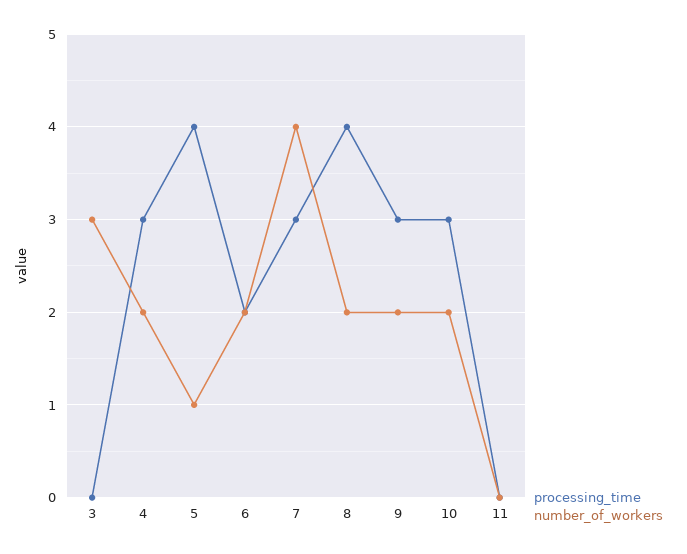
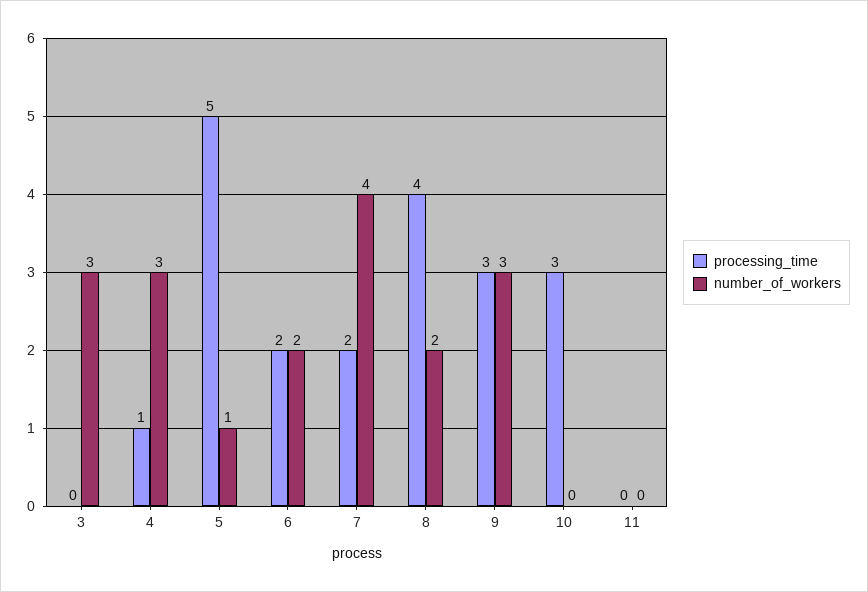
  {
    "processing_time": {
      "3": 0,
-     "4": 3,
+     "4": 1,
-     "5": 4,
+     "5": 5,
      "6": 2,
-     "7": 3,
+     "7": 2,
      "8": 4,
      "9": 3,
      "10": 3,
      "11": 0
    },
    "number_of_workers": {
      "3": 3,
-     "4": 2,
+     "4": 3,
      "5": 1,
      "6": 2,
      "7": 4,
      "8": 2,
-     "9": 2,
+     "9": 3,
-     "10": 2,
+     "10": 0,
      "11": 0
    }
  }

